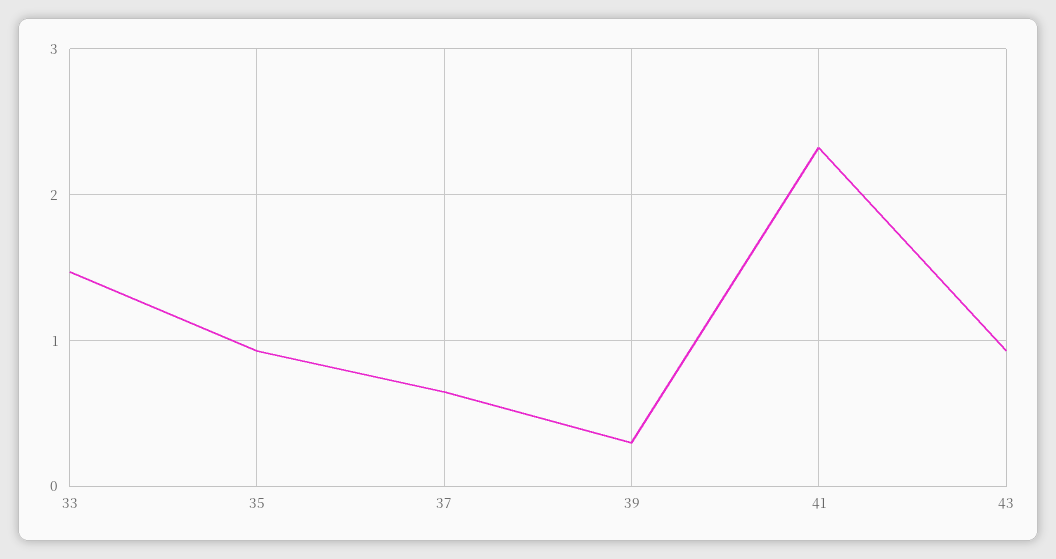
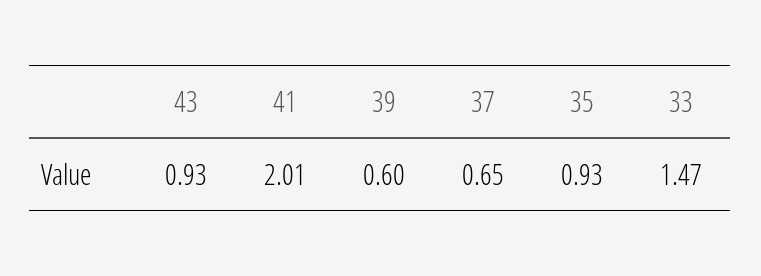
  {
    "33": 1.47,
    "35": 0.93,
    "37": 0.65,
-   "39": 0.3,
+   "39": 0.6,
-   "41": 2.3,
+   "41": 2.01,
    "43": 0.93
  }

